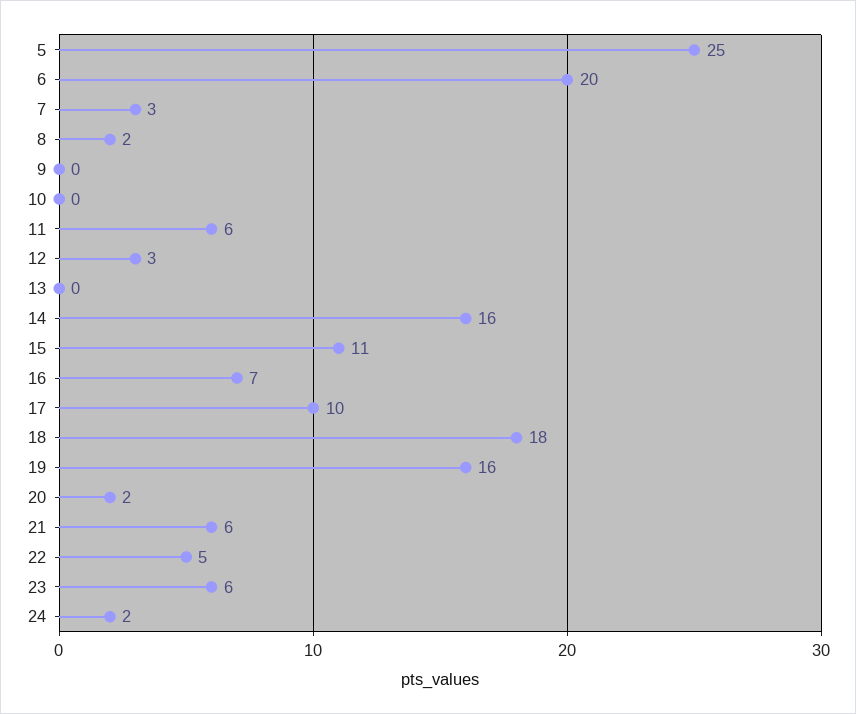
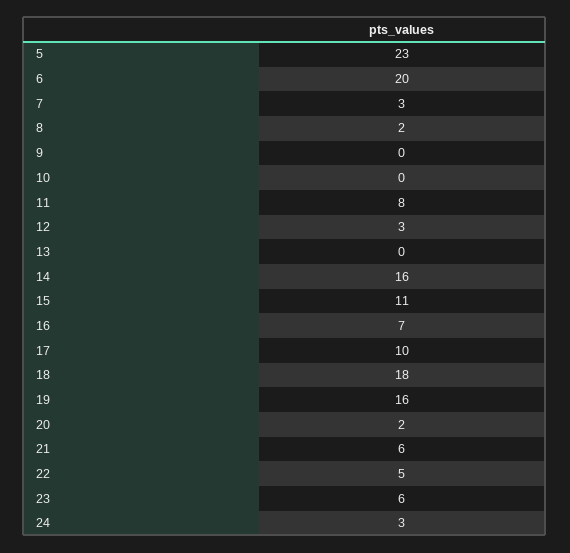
  {
-   "5": 25,
+   "5": 23,
    "6": 20,
    "7": 3,
    "8": 2,
    "9": 0,
    "10": 0,
-   "11": 6,
+   "11": 8,
    "12": 3,
    "13": 0,
    "14": 16,
    "15": 11,
    "16": 7,
    "17": 10,
    "18": 18,
    "19": 16,
    "20": 2,
    "21": 6,
    "22": 5,
    "23": 6,
-   "24": 2
+   "24": 3
  }

